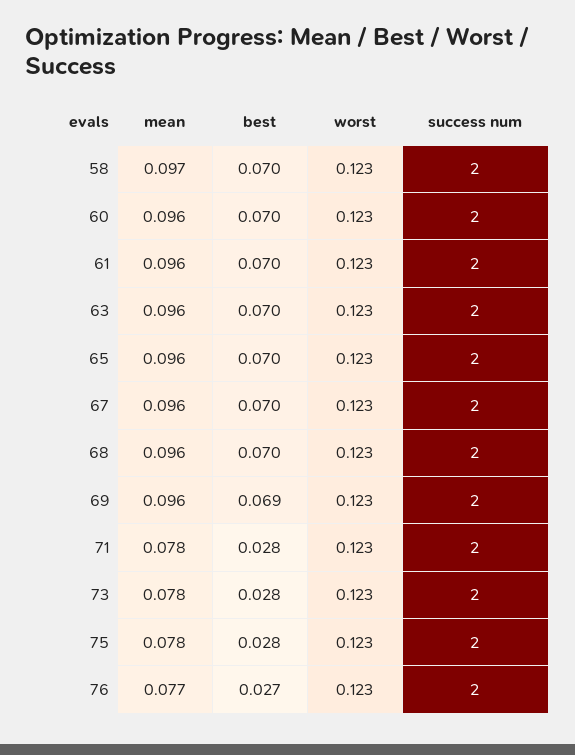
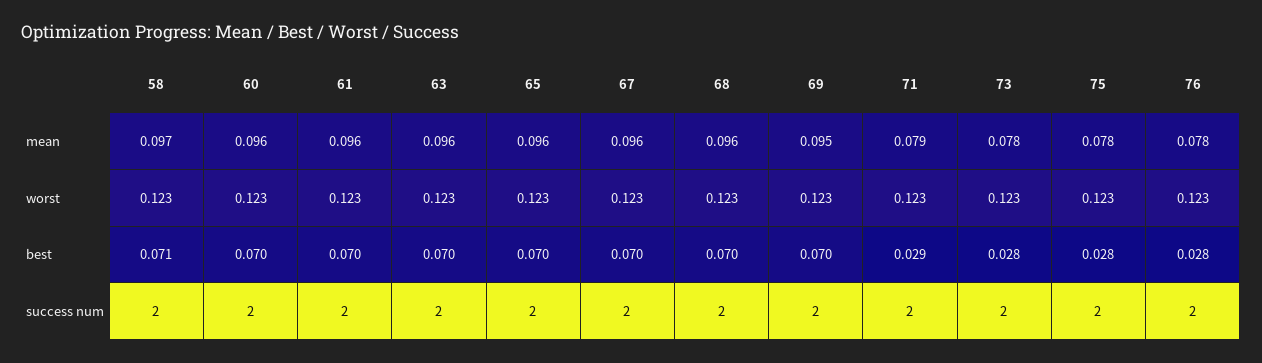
  {
    "mean": {
      "58": 0.097,
      "60": 0.096,
      "61": 0.096,
      "63": 0.096,
      "65": 0.096,
      "67": 0.096,
      "68": 0.096,
-     "69": 0.096,
+     "69": 0.095,
-     "71": 0.078,
+     "71": 0.079,
      "73": 0.078,
      "75": 0.078,
-     "76": 0.077
+     "76": 0.078
    },
    "best": {
-     "58": 0.07,
+     "58": 0.071,
      "60": 0.07,
      "61": 0.07,
      "63": 0.07,
      "65": 0.07,
      "67": 0.07,
      "68": 0.07,
-     "69": 0.069,
+     "69": 0.07,
-     "71": 0.028,
+     "71": 0.029,
      "73": 0.028,
      "75": 0.028,
-     "76": 0.027
+     "76": 0.028
    },
    "worst": {
      "58": 0.123,
      "60": 0.123,
      "61": 0.123,
      "63": 0.123,
      "65": 0.123,
      "67": 0.123,
      "68": 0.123,
      "69": 0.123,
      "71": 0.123,
      "73": 0.123,
      "75": 0.123,
      "76": 0.123
    },
    "success num": {
      "58": 2,
      "60": 2,
      "61": 2,
      "63": 2,
      "65": 2,
      "67": 2,
      "68": 2,
      "69": 2,
      "71": 2,
      "73": 2,
      "75": 2,
      "76": 2
    }
  }

